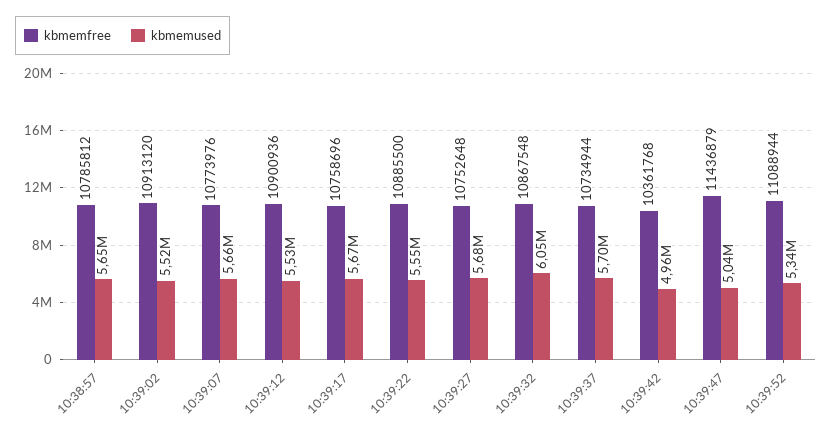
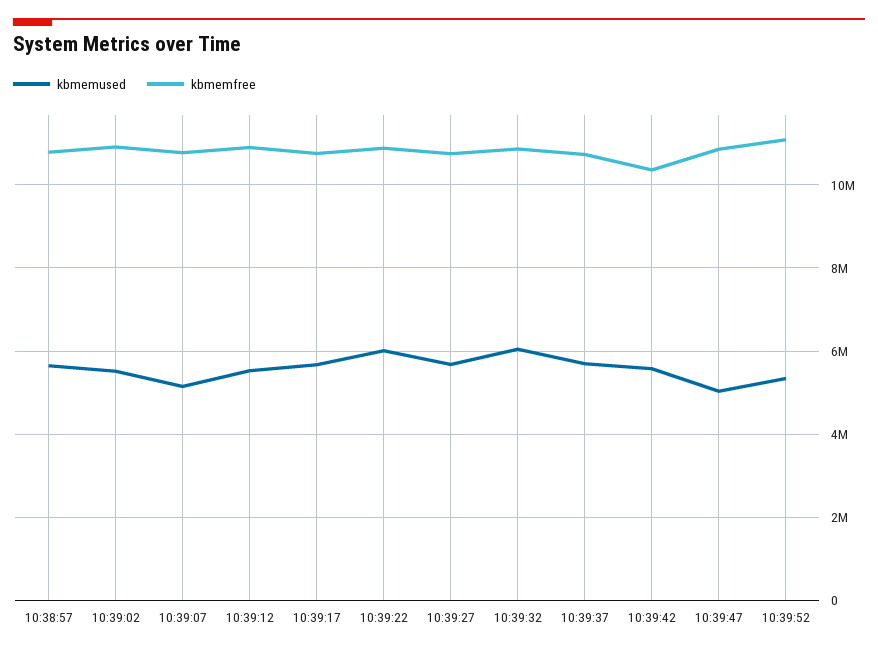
  {
    "kbmemfree": {
      "10:38:57": 10785812,
      "10:39:02": 10913120,
      "10:39:07": 10773976,
      "10:39:12": 10900936,
      "10:39:17": 10758696,
      "10:39:22": 10885500,
      "10:39:27": 10752648,
      "10:39:32": 10867548,
      "10:39:37": 10734944,
      "10:39:42": 10361768,
-     "10:39:47": 11436879,
+     "10:39:47": 10800000,
      "10:39:52": 11088944
    },
    "kbmemused": {
      "10:38:57": 5650000,
      "10:39:02": 5520000,
-     "10:39:07": 5660000,
+     "10:39:07": 5200000,
      "10:39:12": 5530000,
      "10:39:17": 5670000,
-     "10:39:22": 5550000,
+     "10:39:22": 6000000,
      "10:39:27": 5680000,
      "10:39:32": 6050000,
      "10:39:37": 5700000,
-     "10:39:42": 4960000,
+     "10:39:42": 5600000,
      "10:39:47": 5040000,
      "10:39:52": 5340000
    }
  }

